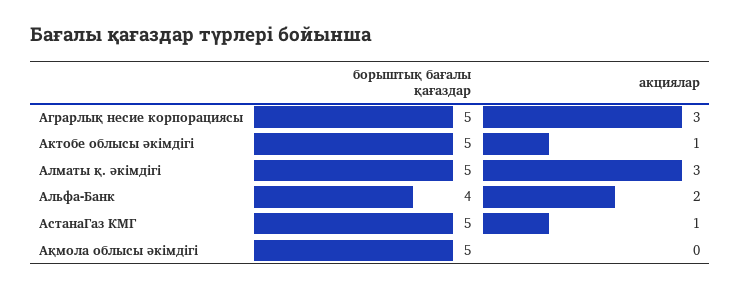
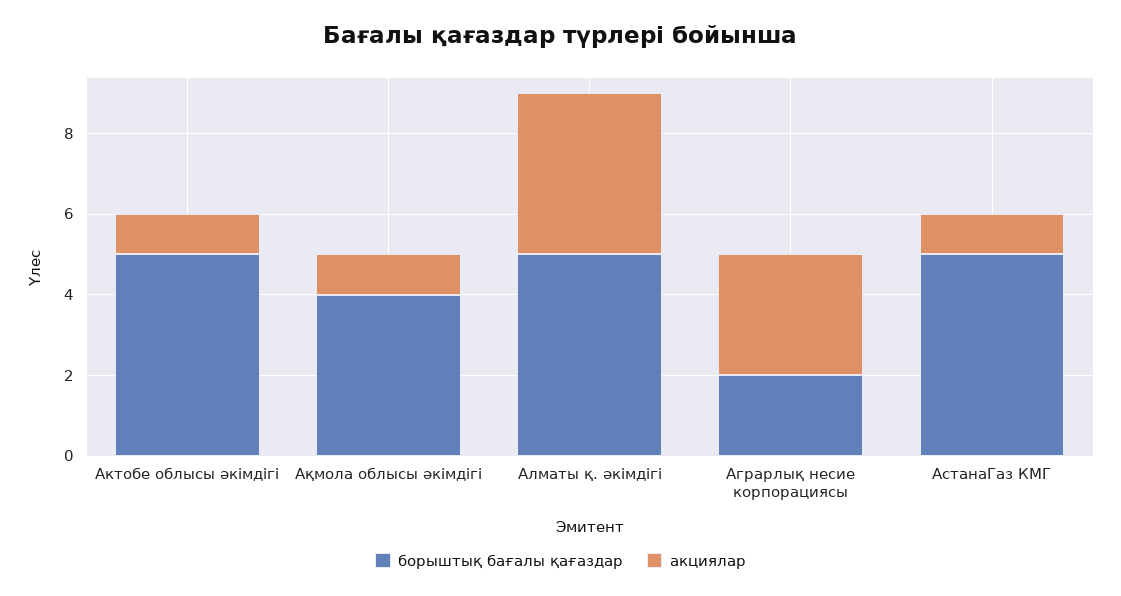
  {
    "борыштық бағалы қағаздар": {
-     "Аграрлық несие корпорациясы": 5,
+     "Аграрлық несие корпорациясы": 2,
      "Актобе облысы әкімдігі": 5,
      "Алматы қ. әкімдігі": 5,
-     "Альфа-Банк": 4,
      "АстанаГаз КМГ": 5,
-     "Ақмола облысы әкімдігі": 5
+     "Ақмола облысы әкімдігі": 4
    },
    "акциялар": {
      "Аграрлық несие корпорациясы": 3,
      "Актобе облысы әкімдігі": 1,
-     "Алматы қ. әкімдігі": 3,
+     "Алматы қ. әкімдігі": 4,
-     "Альфа-Банк": 2,
      "АстанаГаз КМГ": 1,
-     "Ақмола облысы әкімдігі": 0
+     "Ақмола облысы әкімдігі": 1
    }
  }

